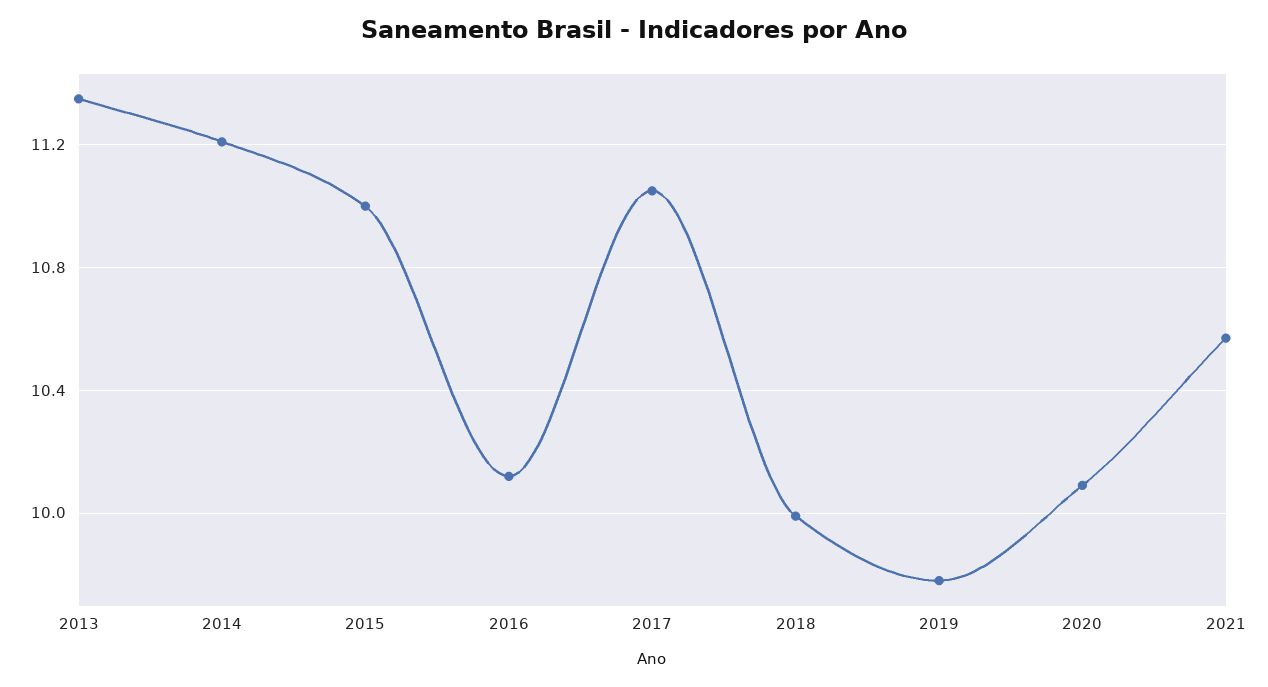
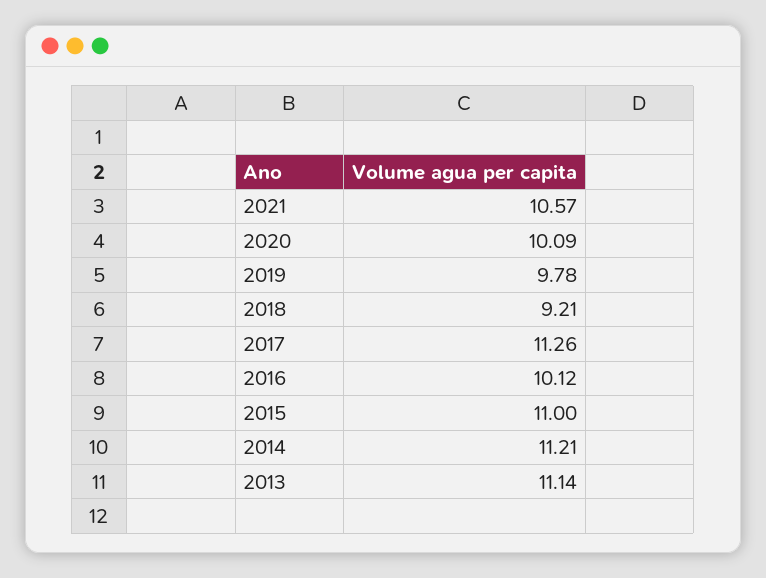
  {
-   "2013": 11.35,
+   "2013": 11.14,
    "2014": 11.21,
    "2015": 11,
    "2016": 10.12,
-   "2017": 11.05,
+   "2017": 11.26,
-   "2018": 10,
+   "2018": 9.21,
    "2019": 9.78,
    "2020": 10.09,
    "2021": 10.57
  }

